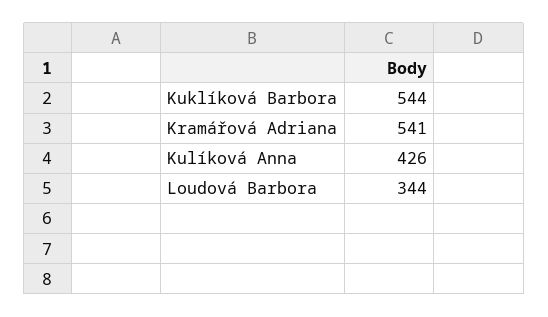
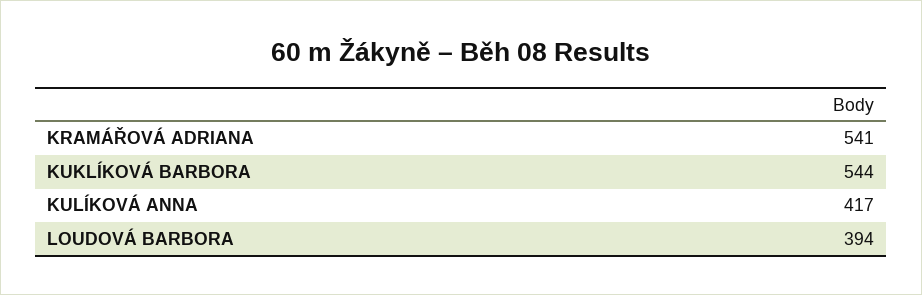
  {
    "Kuklíková Barbora": 544,
    "Kramářová Adriana": 541,
-   "Kulíková Anna": 426,
+   "Kulíková Anna": 417,
-   "Loudová Barbora": 344
+   "Loudová Barbora": 394
  }

